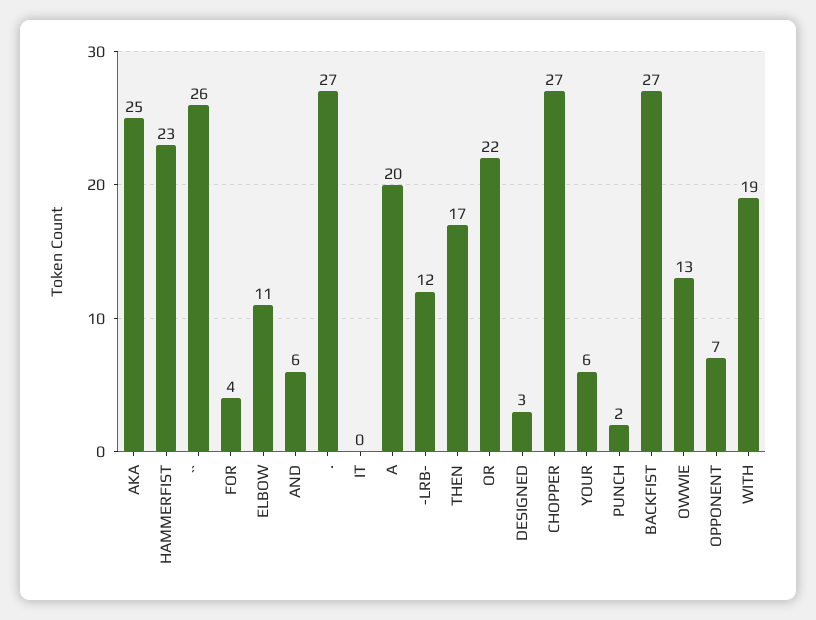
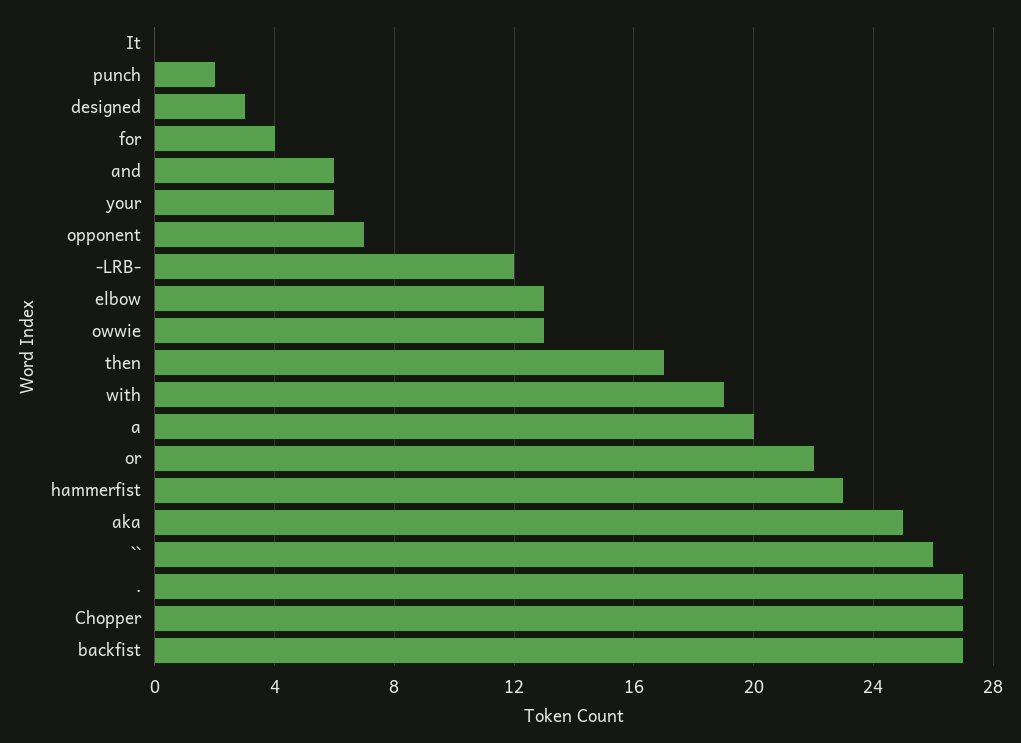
  {
    "AKA": 25,
    "HAMMERFIST": 23,
    "``": 26,
    "FOR": 4,
-   "ELBOW": 11,
+   "ELBOW": 13,
    "AND": 6,
    ".": 27,
    "IT": 0,
    "A": 20,
    "-LRB-": 12,
    "THEN": 17,
    "OR": 22,
    "DESIGNED": 3,
    "CHOPPER": 27,
    "YOUR": 6,
    "PUNCH": 2,
    "BACKFIST": 27,
    "OWWIE": 13,
    "OPPONENT": 7,
    "WITH": 19
  }

